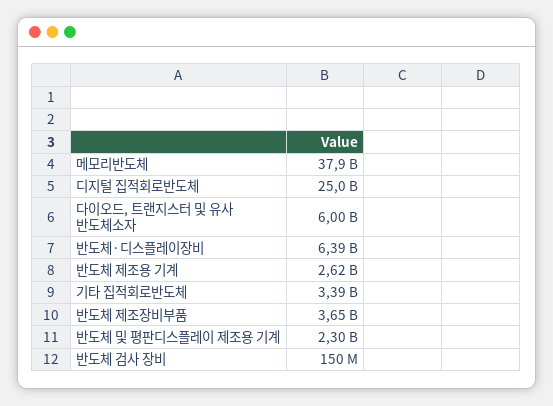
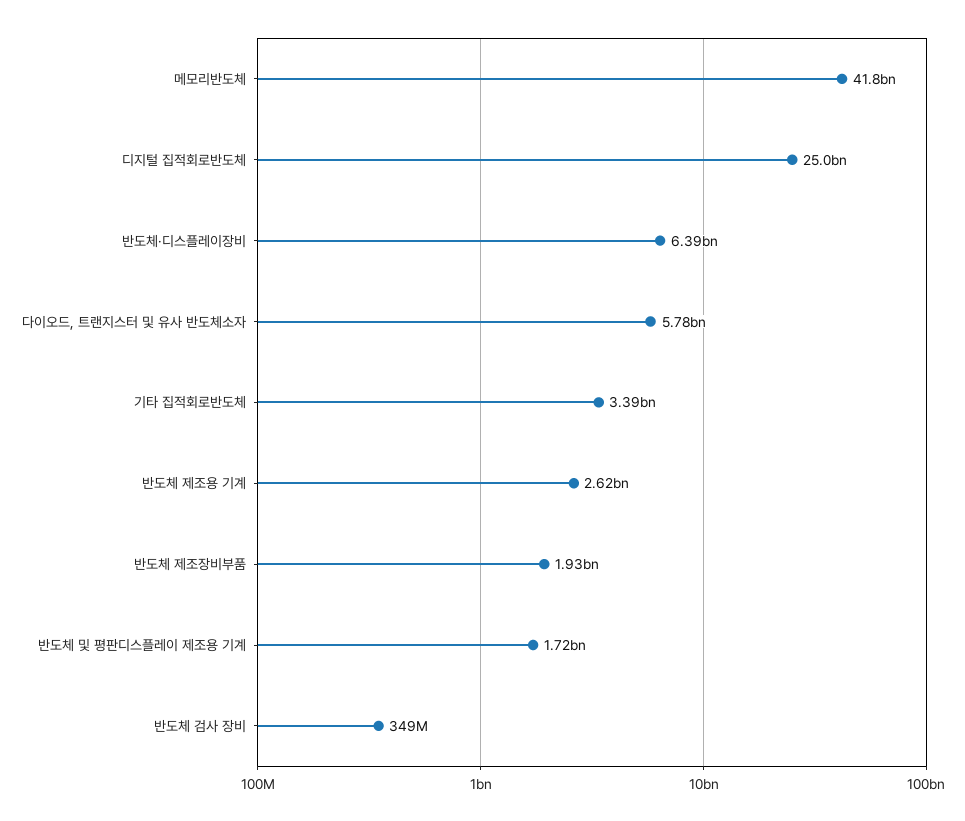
  {
-   "메모리반도체": 37900000000,
+   "메모리반도체": 41800000000,
    "디지털 집적회로반도체": 25000000000,
-   "다이오드, 트랜지스터 및 유사 반도체소자": 6000000000,
+   "다이오드, 트랜지스터 및 유사 반도체소자": 5780000000,
    "반도체·디스플레이장비": 6390000000,
    "반도체 제조용 기계": 2620000000,
    "기타 집적회로반도체": 3390000000,
-   "반도체 제조장비부품": 3650000000,
+   "반도체 제조장비부품": 1930000000,
-   "반도체 및 평판디스플레이 제조용 기계": 2300000000,
+   "반도체 및 평판디스플레이 제조용 기계": 1720000000,
-   "반도체 검사 장비": 150000000
+   "반도체 검사 장비": 349000000
  }

